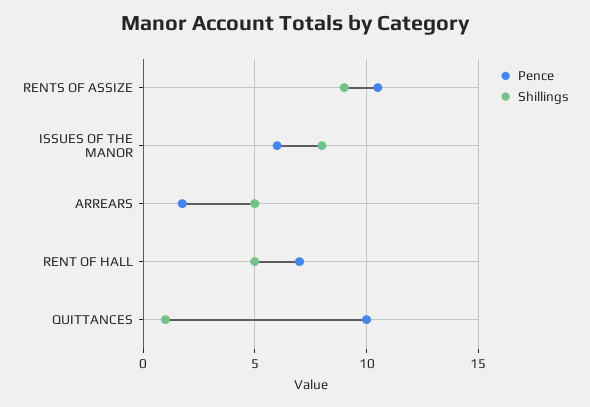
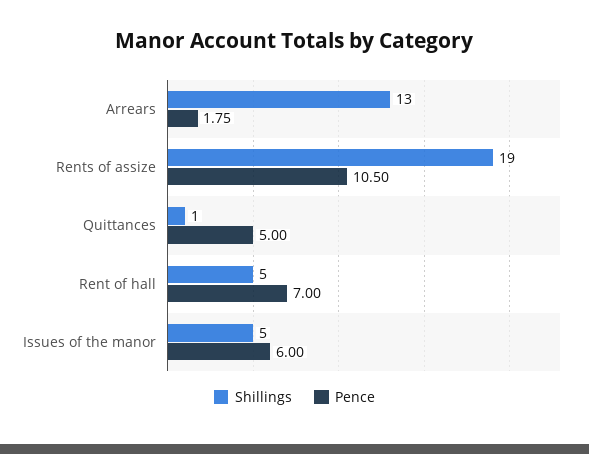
  {
    "Pence": {
      "RENTS OF ASSIZE": 10.5,
      "ISSUES OF THE MANOR": 6,
      "ARREARS": 1.75,
      "RENT OF HALL": 7,
-     "QUITTANCES": 10
+     "QUITTANCES": 5
    },
    "Shillings": {
-     "RENTS OF ASSIZE": 9,
+     "RENTS OF ASSIZE": 19,
-     "ISSUES OF THE MANOR": 8,
+     "ISSUES OF THE MANOR": 5,
-     "ARREARS": 5,
+     "ARREARS": 13,
      "RENT OF HALL": 5,
      "QUITTANCES": 1
    }
  }

